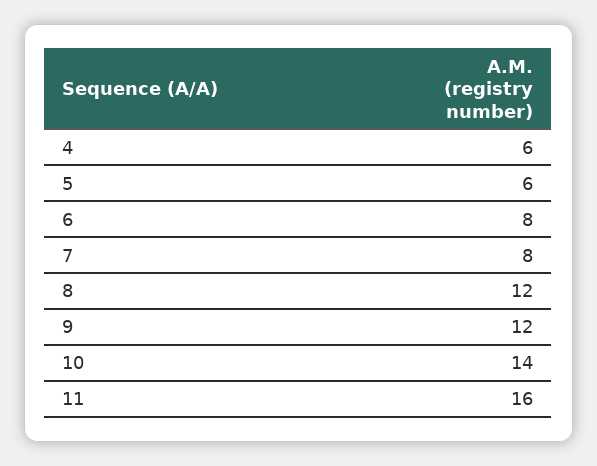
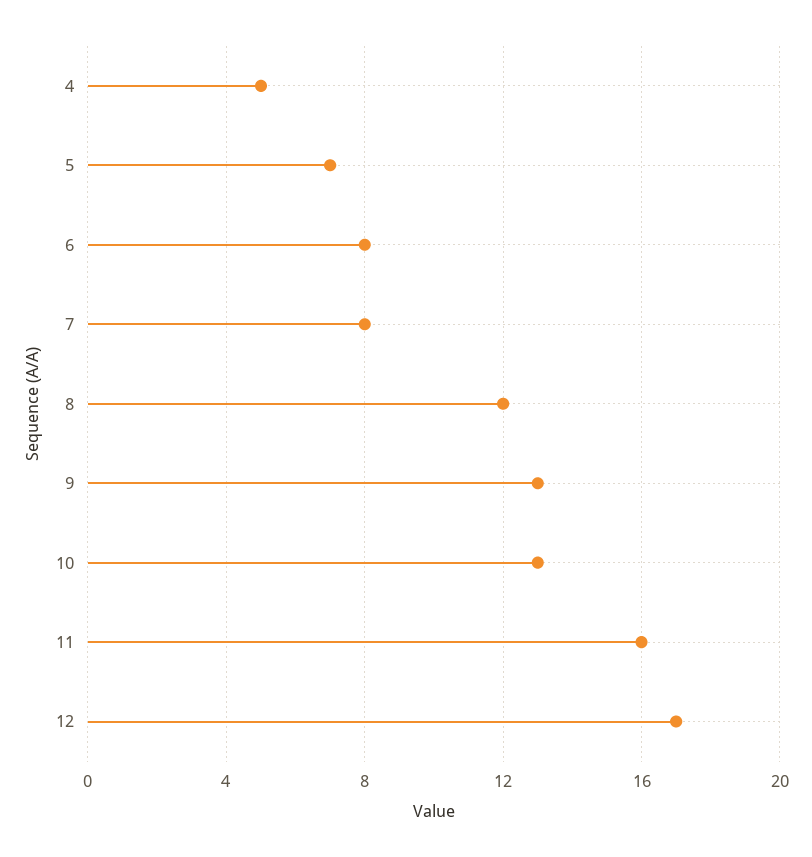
  {
-   "4": 6,
+   "4": 5,
-   "5": 6,
+   "5": 7,
    "6": 8,
    "7": 8,
    "8": 12,
-   "9": 12,
+   "9": 13,
-   "10": 14,
+   "10": 13,
-   "11": 16
+   "11": 16,
+   "12": 17
  }

